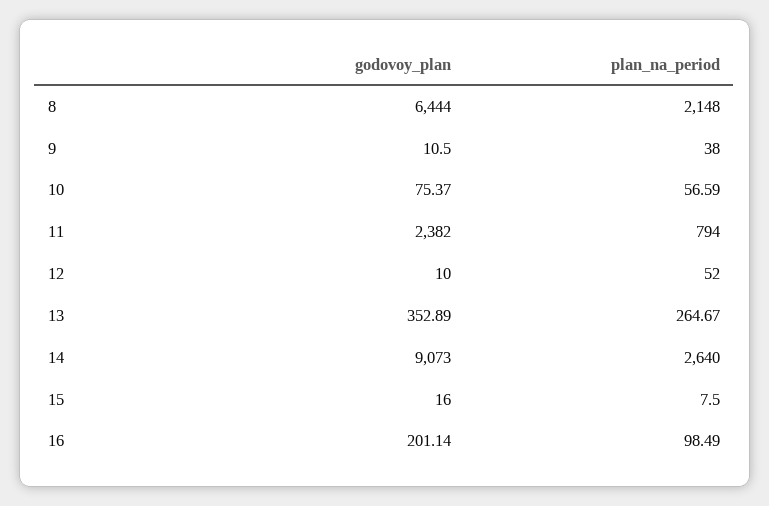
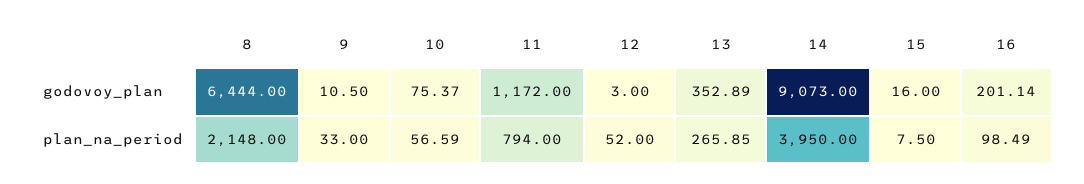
  {
    "godovoy_plan": {
      "8": 6444,
      "9": 10.5,
      "10": 75.37,
-     "11": 2382,
+     "11": 1172,
-     "12": 10,
+     "12": 3,
      "13": 352.89,
      "14": 9073,
      "15": 16,
      "16": 201.14
    },
    "plan_na_period": {
      "8": 2148,
-     "9": 38,
+     "9": 33,
      "10": 56.59,
      "11": 794,
      "12": 52,
-     "13": 264.67,
+     "13": 265.85,
-     "14": 2640,
+     "14": 3950,
      "15": 7.5,
      "16": 98.49
    }
  }

